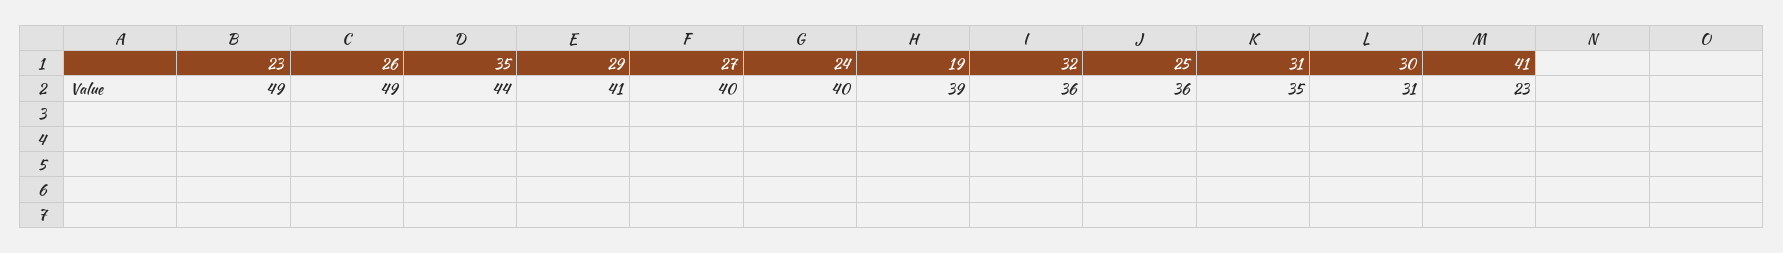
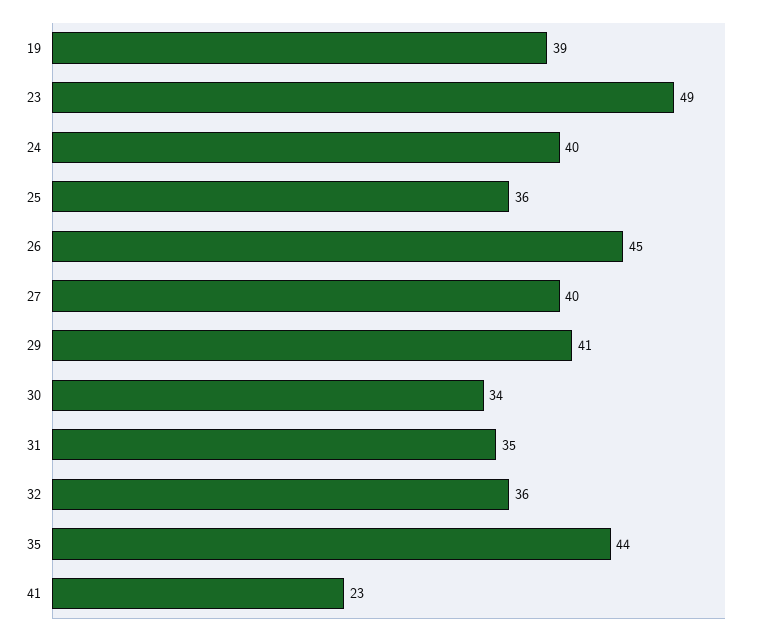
  {
    "23": 49,
-   "26": 49,
+   "26": 45,
    "35": 44,
    "29": 41,
    "27": 40,
    "24": 40,
    "19": 39,
    "32": 36,
    "25": 36,
    "31": 35,
-   "30": 31,
+   "30": 34,
    "41": 23
  }

